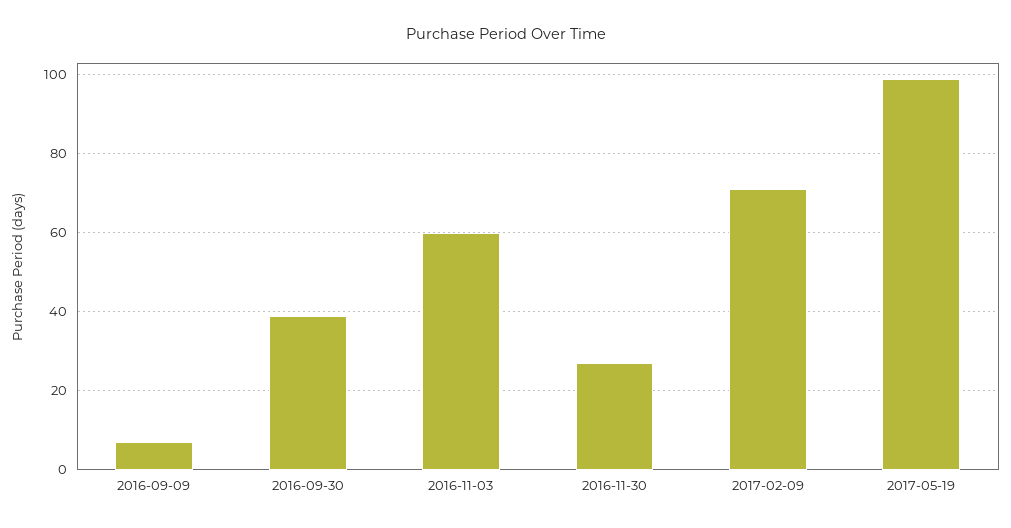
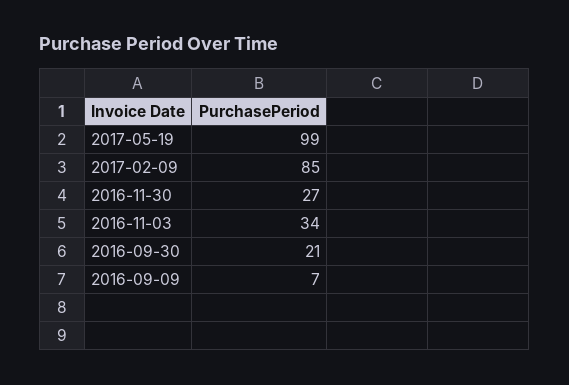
  {
    "2016-09-09": 7,
-   "2016-09-30": 40,
+   "2016-09-30": 21,
-   "2016-11-03": 60,
+   "2016-11-03": 34,
    "2016-11-30": 27,
-   "2017-02-09": 70,
+   "2017-02-09": 85,
    "2017-05-19": 99
  }

